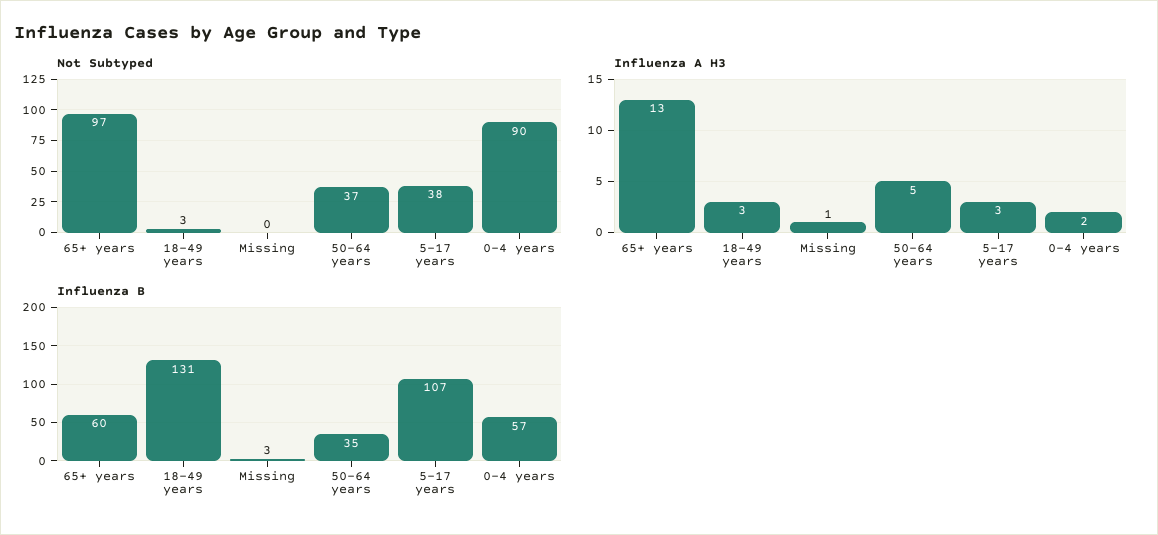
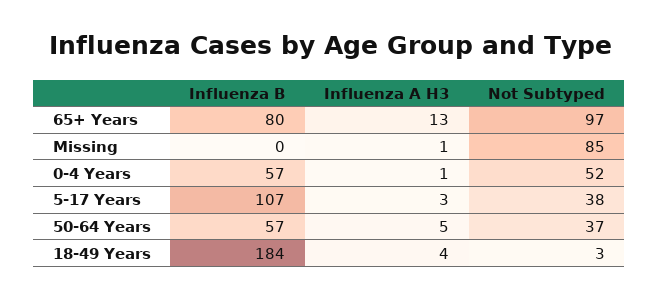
  {
    "Not Subtyped": {
      "65+ years": 97,
      "18-49 years": 3,
-     "Missing": 0,
+     "Missing": 85,
      "50-64 years": 37,
      "5-17 years": 38,
-     "0-4 years": 90
+     "0-4 years": 52
    },
    "Influenza A H3": {
      "65+ years": 13,
-     "18-49 years": 3,
+     "18-49 years": 4,
      "Missing": 1,
      "50-64 years": 5,
      "5-17 years": 3,
-     "0-4 years": 2
+     "0-4 years": 1
    },
    "Influenza B": {
-     "65+ years": 60,
+     "65+ years": 80,
-     "18-49 years": 131,
+     "18-49 years": 184,
-     "Missing": 3,
+     "Missing": 0,
-     "50-64 years": 35,
+     "50-64 years": 57,
      "5-17 years": 107,
      "0-4 years": 57
    }
  }

